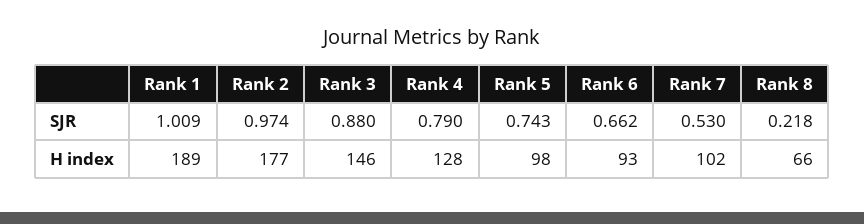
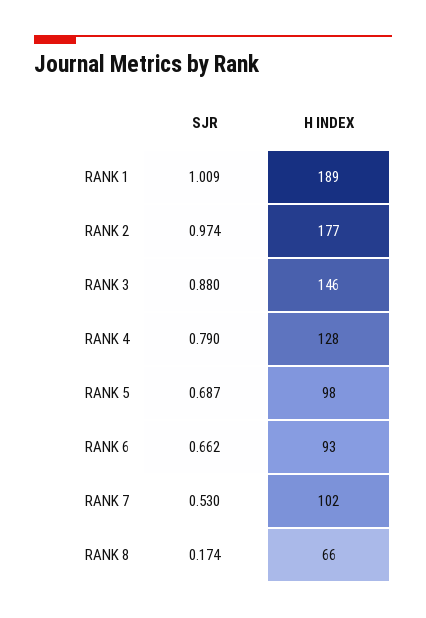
  {
    "Rank 1": {
      "SJR": 1.009,
      "H index": 189
    },
    "Rank 2": {
      "SJR": 0.974,
      "H index": 177
    },
    "Rank 3": {
      "SJR": 0.88,
      "H index": 146
    },
    "Rank 4": {
      "SJR": 0.79,
      "H index": 128
    },
    "Rank 5": {
-     "SJR": 0.743,
+     "SJR": 0.687,
      "H index": 98
    },
    "Rank 6": {
      "SJR": 0.662,
      "H index": 93
    },
    "Rank 7": {
      "SJR": 0.53,
      "H index": 102
    },
    "Rank 8": {
-     "SJR": 0.218,
+     "SJR": 0.174,
      "H index": 66
    }
  }

